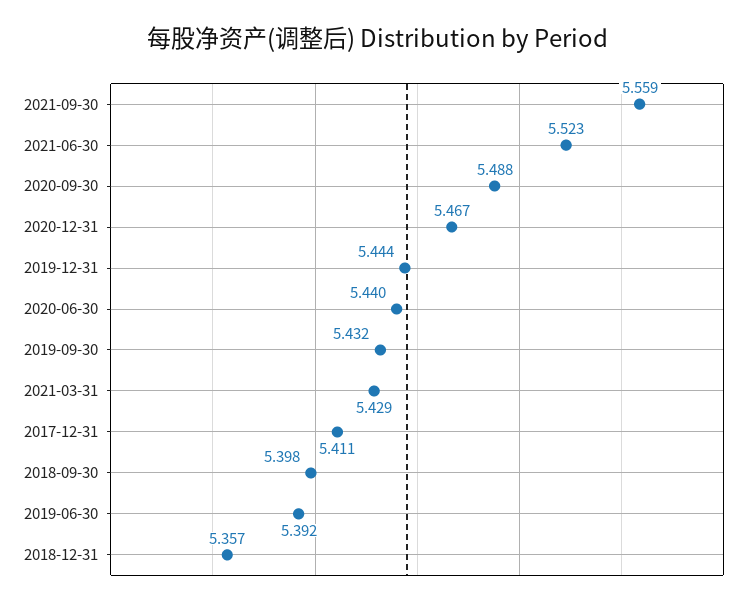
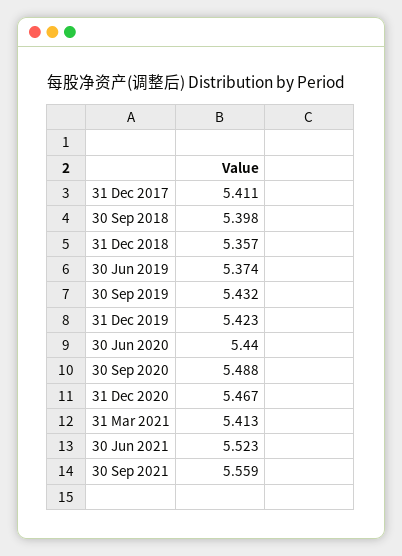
  {
    "2021-09-30": 5.559,
    "2021-06-30": 5.523,
    "2020-09-30": 5.488,
    "2020-12-31": 5.467,
-   "2019-12-31": 5.444,
+   "2019-12-31": 5.423,
    "2020-06-30": 5.44,
    "2019-09-30": 5.432,
-   "2021-03-31": 5.429,
+   "2021-03-31": 5.413,
    "2017-12-31": 5.411,
    "2018-09-30": 5.398,
-   "2019-06-30": 5.392,
+   "2019-06-30": 5.374,
    "2018-12-31": 5.357
  }

